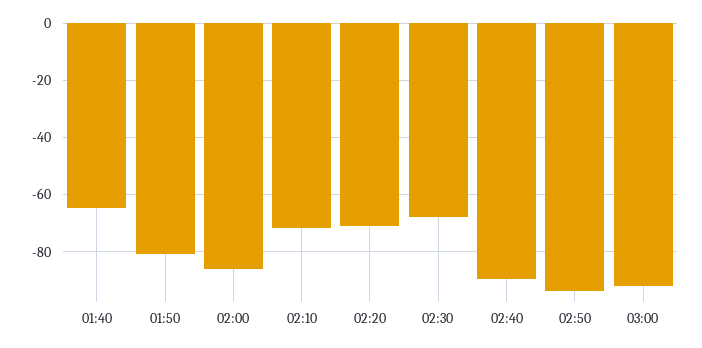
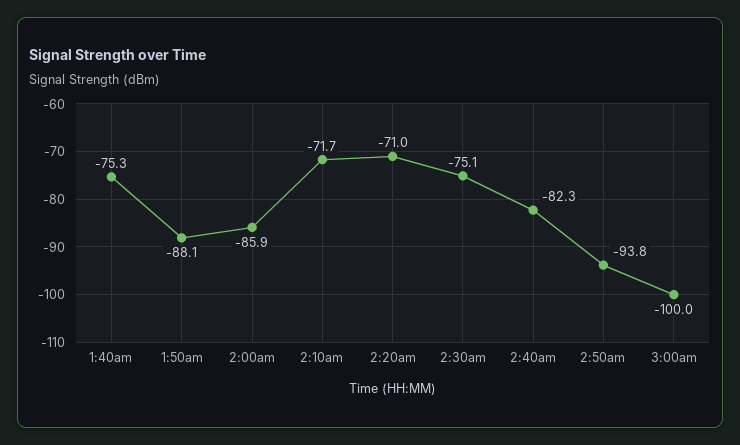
  {
-   "01:40": -65,
+   "01:40": -75.3,
-   "01:50": -80,
+   "01:50": -88.1,
    "02:00": -85.9,
    "02:10": -71.7,
    "02:20": -71,
-   "02:30": -67.5,
+   "02:30": -75.1,
-   "02:40": -90,
+   "02:40": -82.3,
    "02:50": -93.8,
-   "03:00": -92.5
+   "03:00": -100
  }

